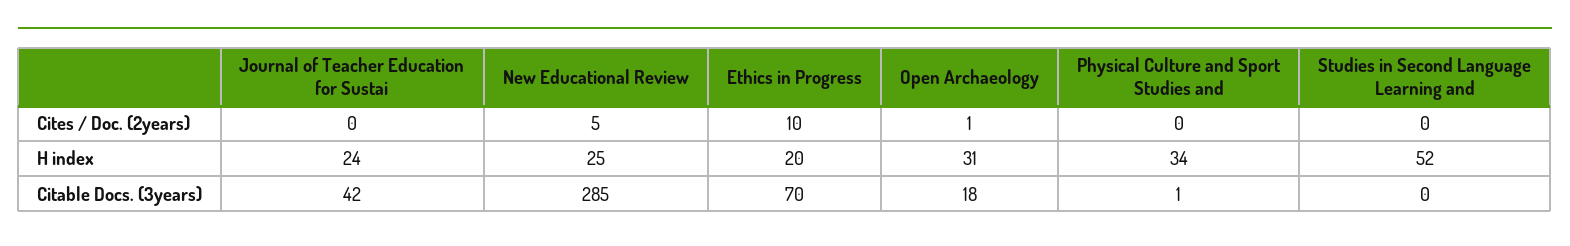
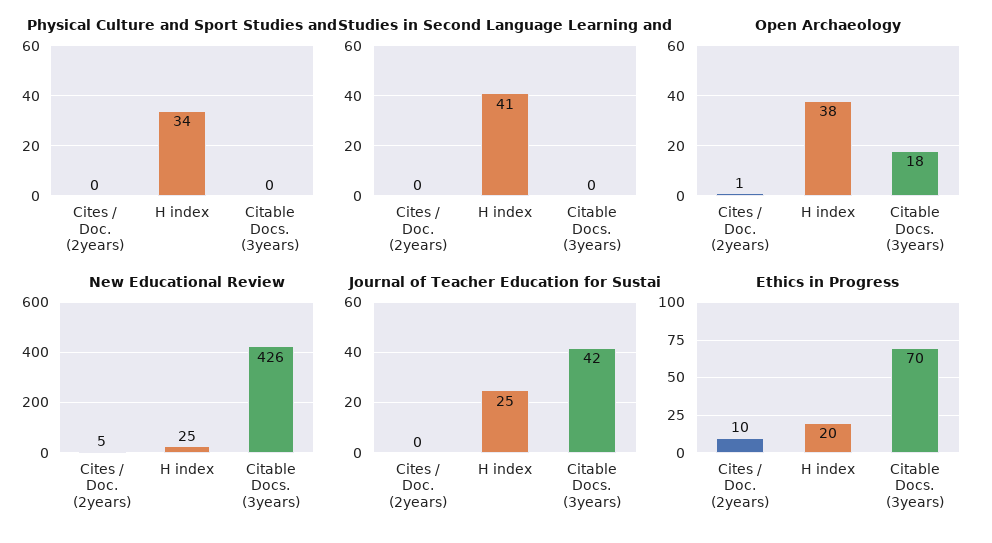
  {
    "Journal of Teacher Education for Sustai": {
      "Cites / Doc. (2years)": 0,
-     "H index": 24,
+     "H index": 25,
      "Citable Docs. (3years)": 42
    },
    "New Educational Review": {
      "Cites / Doc. (2years)": 5,
      "H index": 25,
-     "Citable Docs. (3years)": 285
+     "Citable Docs. (3years)": 426
    },
    "Ethics in Progress": {
      "Cites / Doc. (2years)": 10,
      "H index": 20,
      "Citable Docs. (3years)": 70
    },
    "Open Archaeology": {
      "Cites / Doc. (2years)": 1,
-     "H index": 31,
+     "H index": 38,
      "Citable Docs. (3years)": 18
    },
    "Physical Culture and Sport Studies and": {
      "Cites / Doc. (2years)": 0,
      "H index": 34,
-     "Citable Docs. (3years)": 1
+     "Citable Docs. (3years)": 0
    },
    "Studies in Second Language Learning and": {
      "Cites / Doc. (2years)": 0,
-     "H index": 52,
+     "H index": 41,
      "Citable Docs. (3years)": 0
    }
  }

